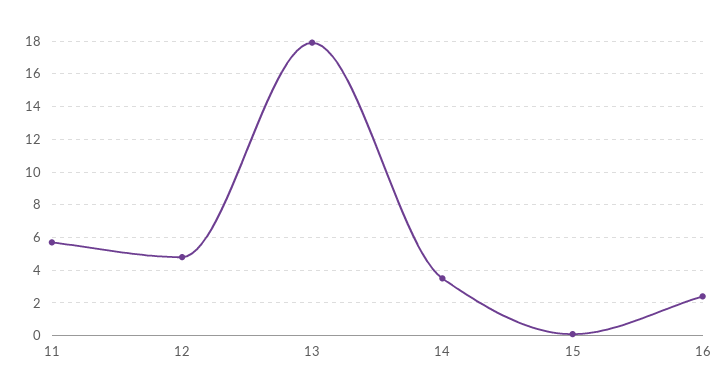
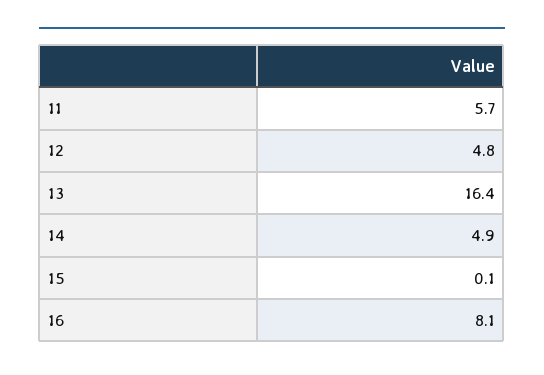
  {
    "11": 5.7,
    "12": 4.8,
-   "13": 18,
+   "13": 16.4,
-   "14": 3.5,
+   "14": 4.9,
    "15": 0.1,
-   "16": 2.5
+   "16": 8.1
  }

